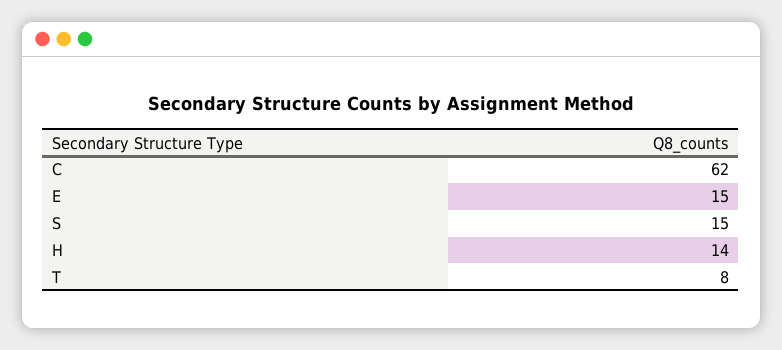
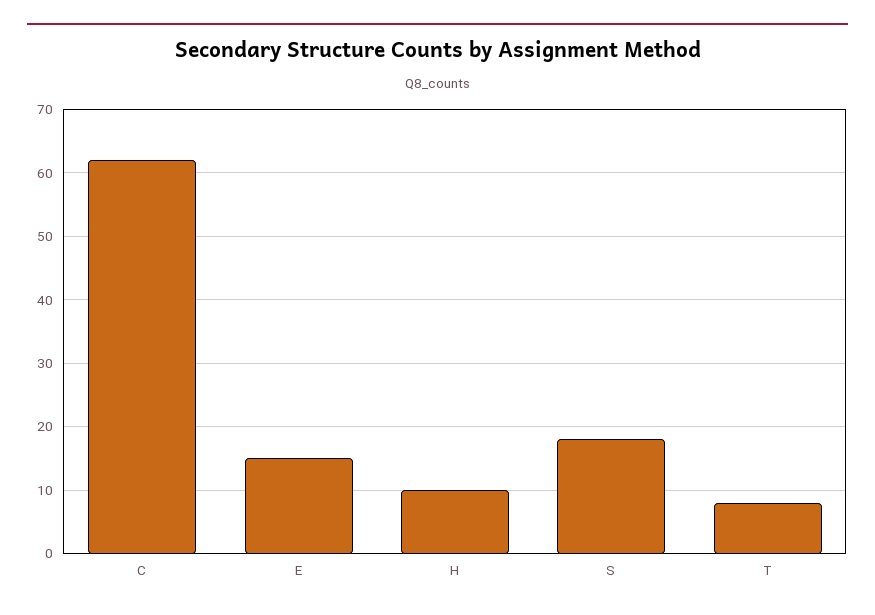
  {
    "C": 62,
    "E": 15,
-   "S": 15,
+   "S": 18,
-   "H": 14,
+   "H": 10,
    "T": 8
  }

